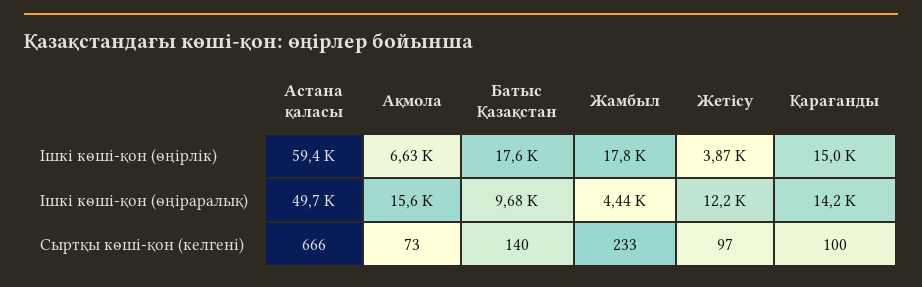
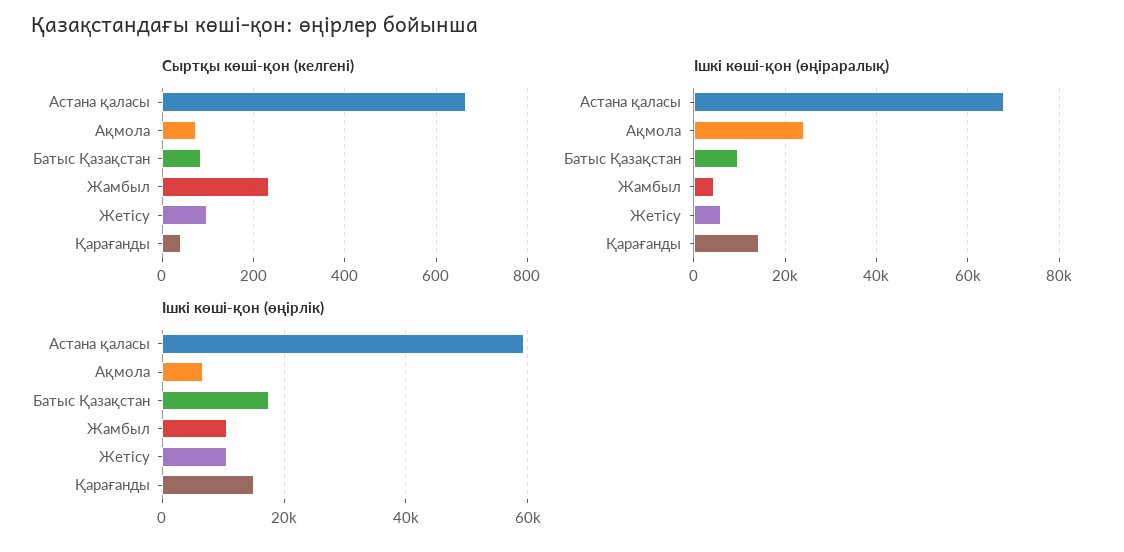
  {
    "Ішкі көші-қон (өңірлік)": {
      "Астана қаласы": 59400,
      "Ақмола": 6630,
      "Батыс Қазақстан": 17600,
-     "Жамбыл": 17800,
+     "Жамбыл": 10000,
-     "Жетісу": 3870,
+     "Жетісу": 10000,
      "Қарағанды": 15000
    },
    "Ішкі көші-қон (өңіраралық)": {
-     "Астана қаласы": 49700,
+     "Астана қаласы": 68000,
-     "Ақмола": 15600,
+     "Ақмола": 24000,
      "Батыс Қазақстан": 9680,
      "Жамбыл": 4440,
-     "Жетісу": 12200,
+     "Жетісу": 6000,
      "Қарағанды": 14200
    },
    "Сыртқы көші-қон (келгені)": {
      "Астана қаласы": 666,
      "Ақмола": 73,
-     "Батыс Қазақстан": 140,
+     "Батыс Қазақстан": 80,
      "Жамбыл": 233,
      "Жетісу": 97,
-     "Қарағанды": 100
+     "Қарағанды": 40
    }
  }

